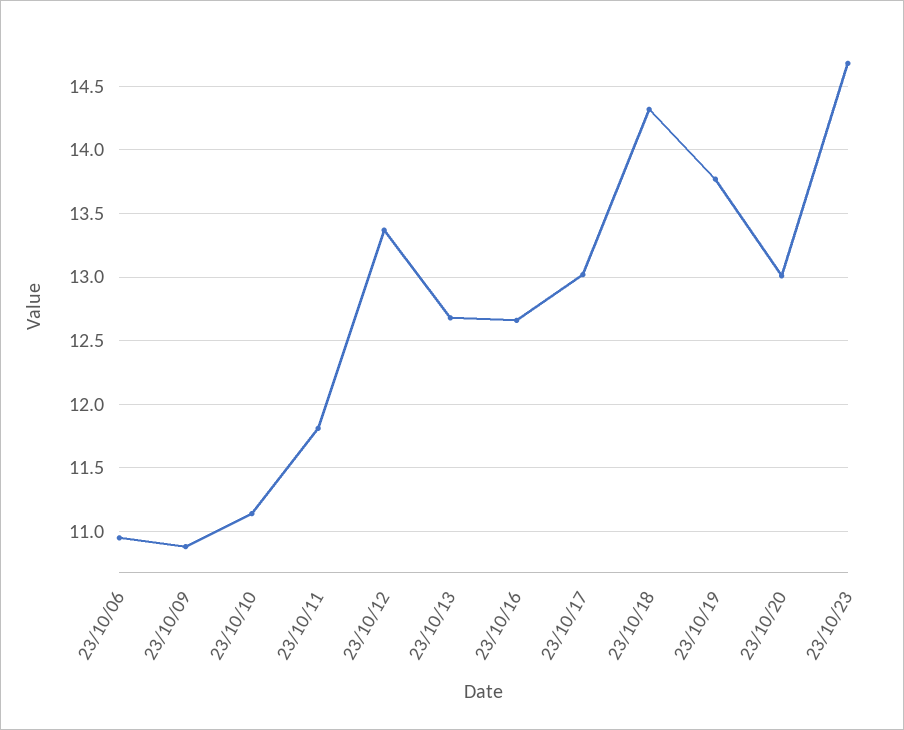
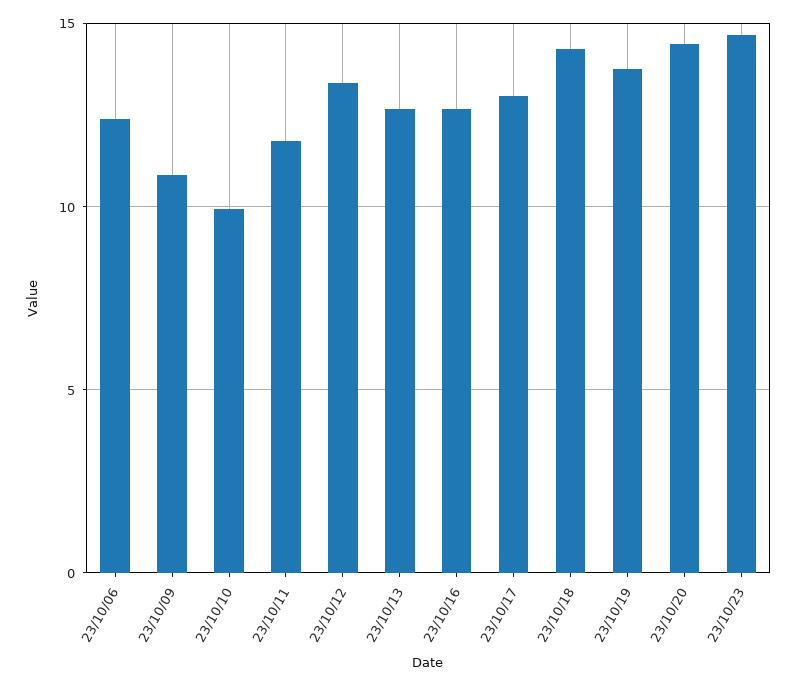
  {
-   "23/10/06": 10.95,
+   "23/10/06": 12.5,
    "23/10/09": 10.9,
-   "23/10/10": 11.15,
+   "23/10/10": 10,
    "23/10/11": 11.8,
    "23/10/12": 13.35,
    "23/10/13": 12.7,
    "23/10/16": 12.65,
    "23/10/17": 13,
    "23/10/18": 14.3,
    "23/10/19": 13.75,
-   "23/10/20": 13,
+   "23/10/20": 14.5,
    "23/10/23": 14.7
  }

